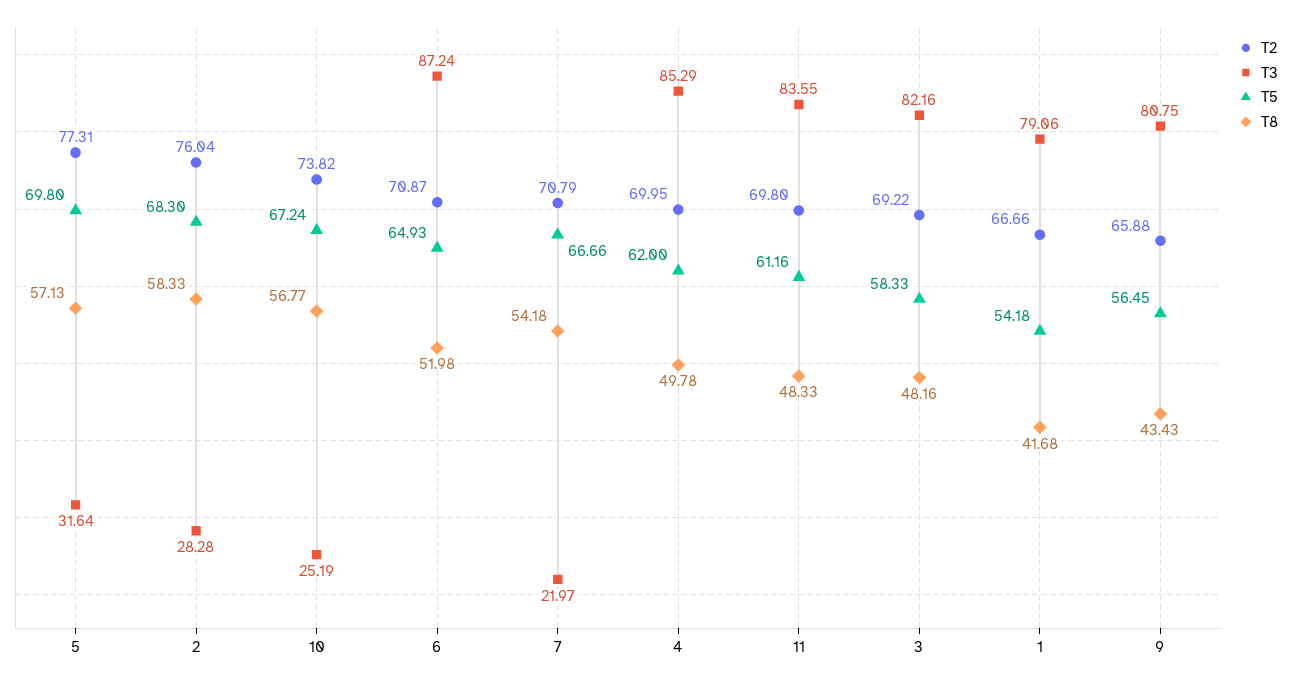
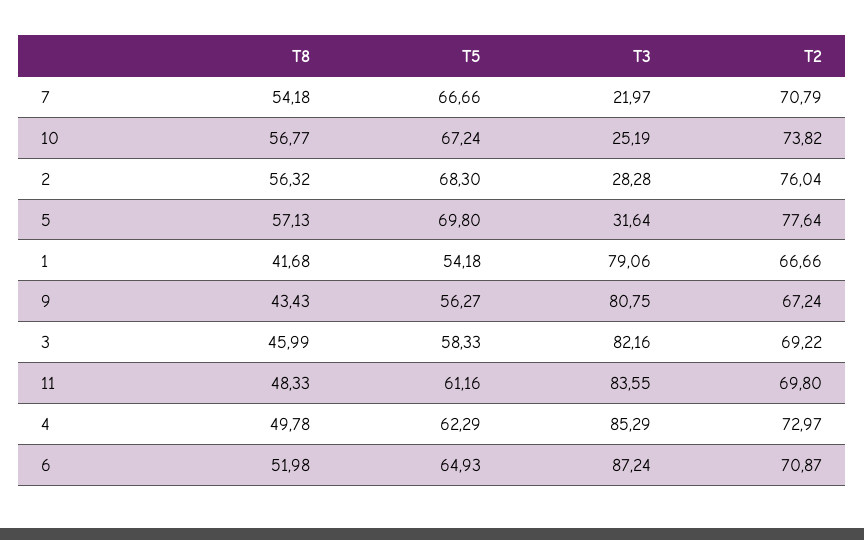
  {
    "T2": {
-     "5": 77.31,
+     "5": 77.64,
      "2": 76.04,
      "10": 73.82,
      "6": 70.87,
      "7": 70.79,
-     "4": 69.95,
+     "4": 72.97,
      "11": 69.8,
      "3": 69.22,
      "1": 66.66,
-     "9": 65.88
+     "9": 67.24
    },
    "T3": {
      "5": 31.64,
      "2": 28.28,
      "10": 25.19,
      "6": 87.24,
      "7": 21.97,
      "4": 85.29,
      "11": 83.55,
      "3": 82.16,
      "1": 79.06,
      "9": 80.75
    },
    "T5": {
      "5": 69.8,
      "2": 68.3,
      "10": 67.24,
      "6": 64.93,
      "7": 66.66,
-     "4": 62,
+     "4": 62.29,
      "11": 61.16,
      "3": 58.33,
      "1": 54.18,
-     "9": 56.45
+     "9": 56.27
    },
    "T8": {
      "5": 57.13,
-     "2": 58.33,
+     "2": 56.32,
      "10": 56.77,
      "6": 51.98,
      "7": 54.18,
      "4": 49.78,
      "11": 48.33,
-     "3": 48.16,
+     "3": 45.99,
      "1": 41.68,
      "9": 43.43
    }
  }

